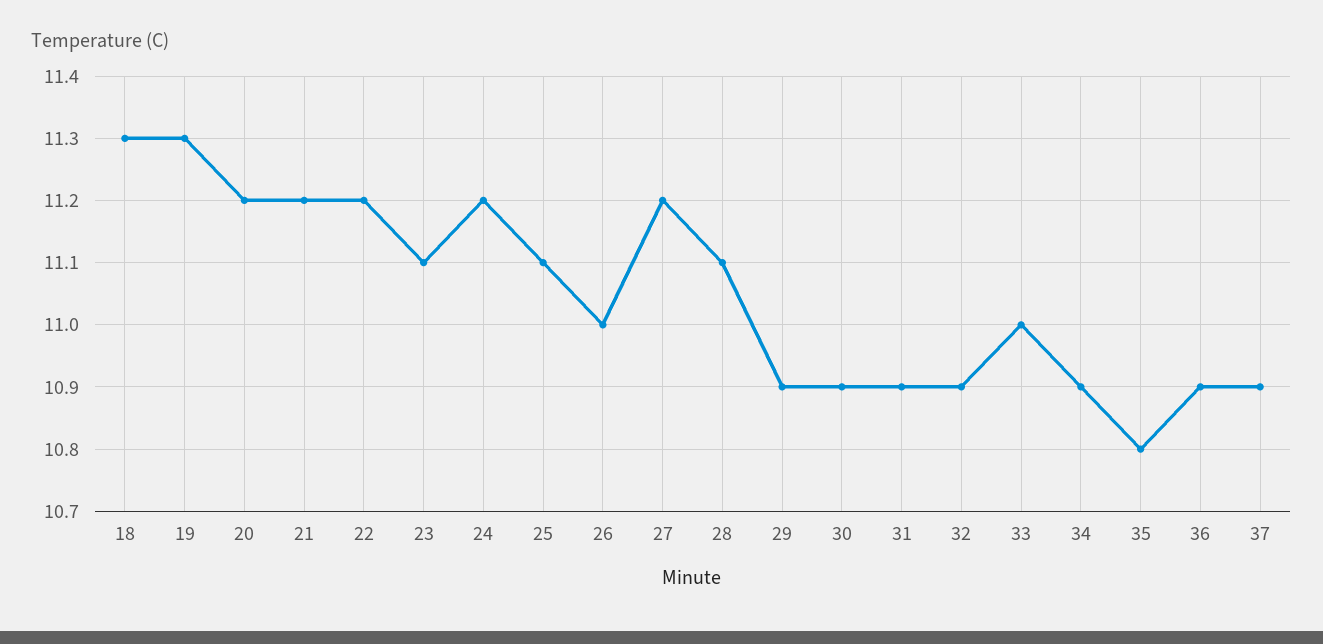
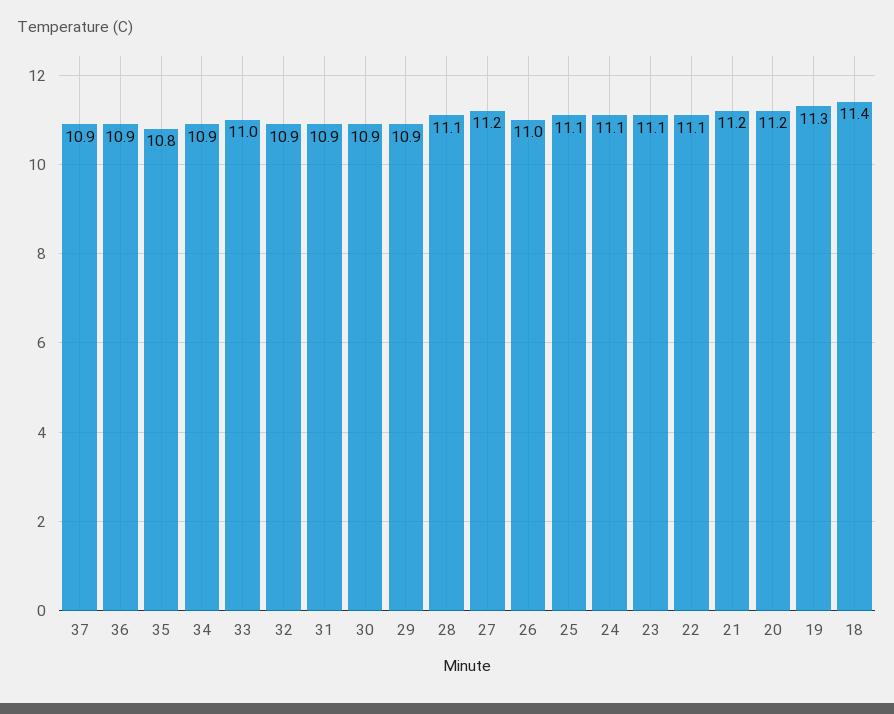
  {
-   "18": 11.3,
+   "18": 11.4,
    "19": 11.3,
    "20": 11.2,
    "21": 11.2,
-   "22": 11.2,
+   "22": 11.1,
    "23": 11.1,
-   "24": 11.2,
+   "24": 11.1,
    "25": 11.1,
    "26": 11,
    "27": 11.2,
    "28": 11.1,
    "29": 10.9,
    "30": 10.9,
    "31": 10.9,
    "32": 10.9,
    "33": 11,
    "34": 10.9,
    "35": 10.8,
    "36": 10.9,
    "37": 10.9
  }

